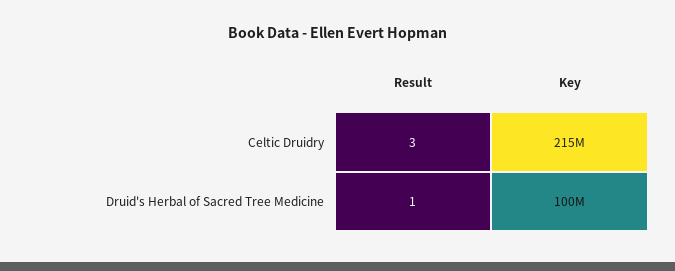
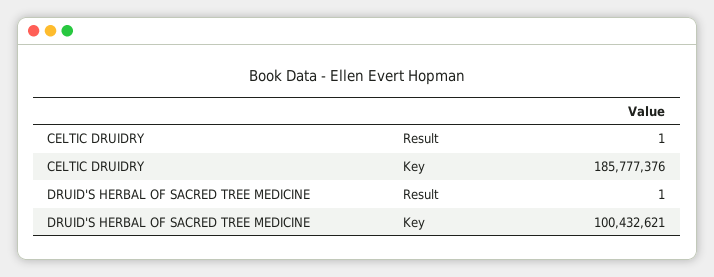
  {
    "Result": {
-     "Celtic Druidry": 3,
+     "Celtic Druidry": 1,
      "Druid's Herbal of Sacred Tree Medicine": 1
    },
    "Key": {
-     "Celtic Druidry": 215000000,
+     "Celtic Druidry": 185777376,
      "Druid's Herbal of Sacred Tree Medicine": 100432621
    }
  }

